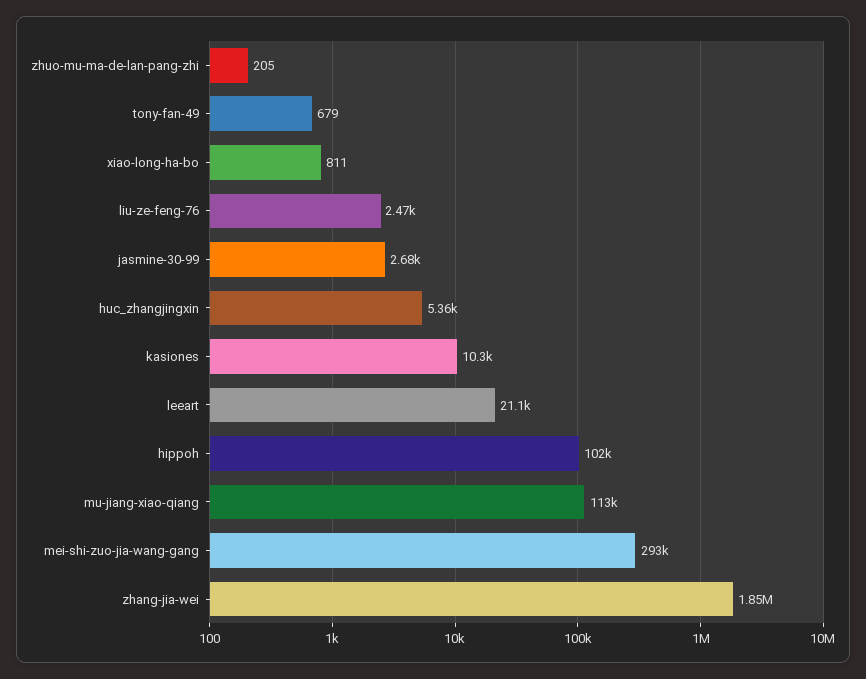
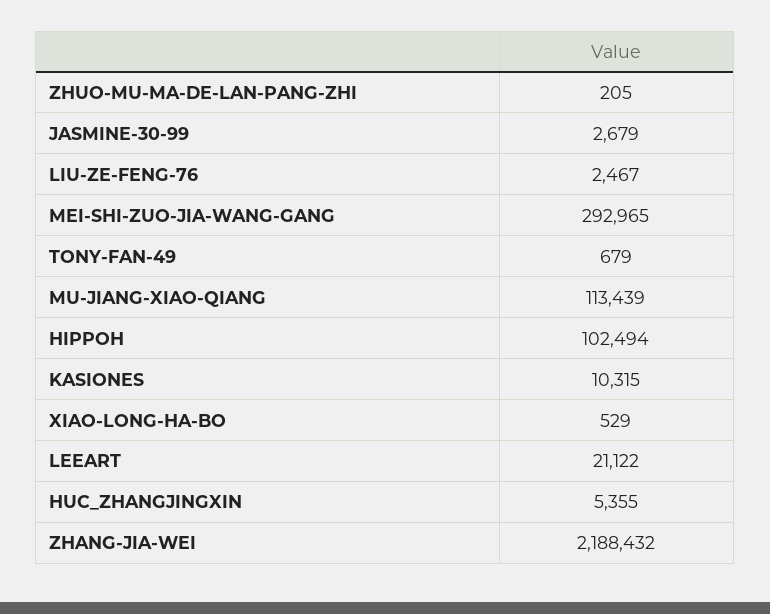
  {
    "zhuo-mu-ma-de-lan-pang-zhi": 205,
    "tony-fan-49": 679,
-   "xiao-long-ha-bo": 811,
+   "xiao-long-ha-bo": 529,
    "liu-ze-feng-76": 2467,
    "jasmine-30-99": 2679,
    "huc_zhangjingxin": 5355,
    "kasiones": 10315,
    "leeart": 21122,
    "hippoh": 102494,
    "mu-jiang-xiao-qiang": 113439,
    "mei-shi-zuo-jia-wang-gang": 292965,
-   "zhang-jia-wei": 1850000
+   "zhang-jia-wei": 2188432
  }

